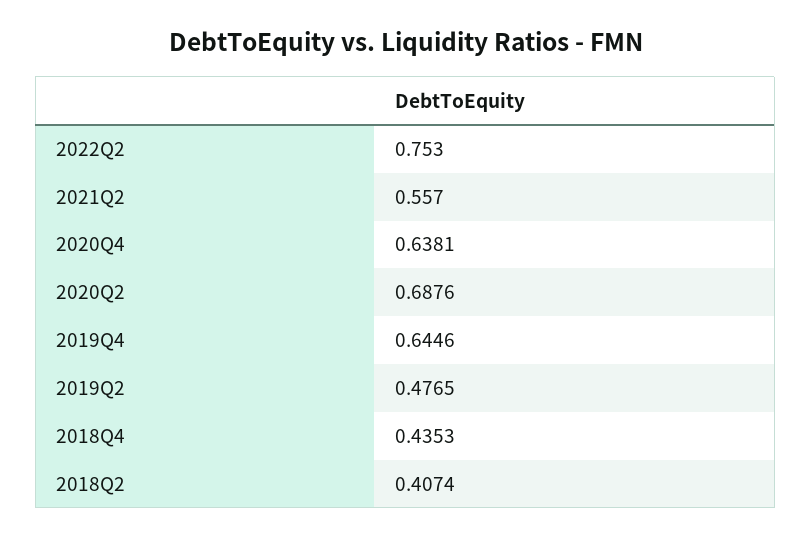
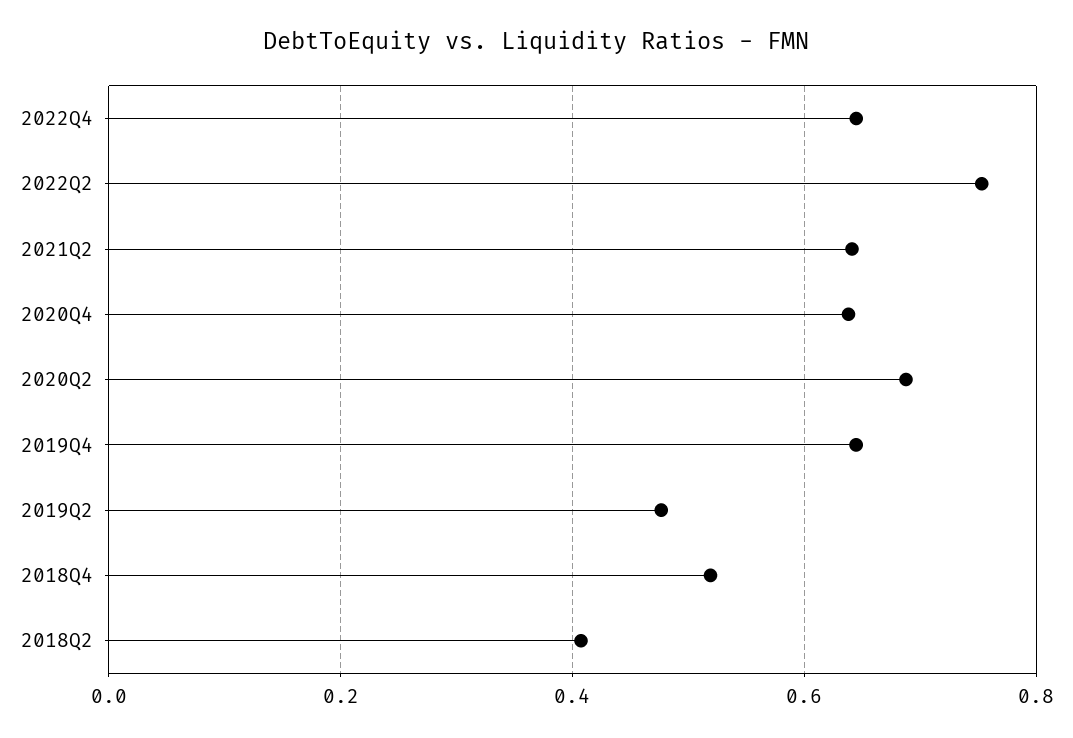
  {
    "2022Q2": 0.753,
-   "2021Q2": 0.557,
+   "2021Q2": 0.64,
    "2020Q4": 0.6381,
    "2020Q2": 0.6876,
    "2019Q4": 0.6446,
    "2019Q2": 0.4765,
-   "2018Q4": 0.4353,
+   "2018Q4": 0.52,
-   "2018Q2": 0.4074
+   "2018Q2": 0.4074,
+   "2022Q4": 0.64
  }

